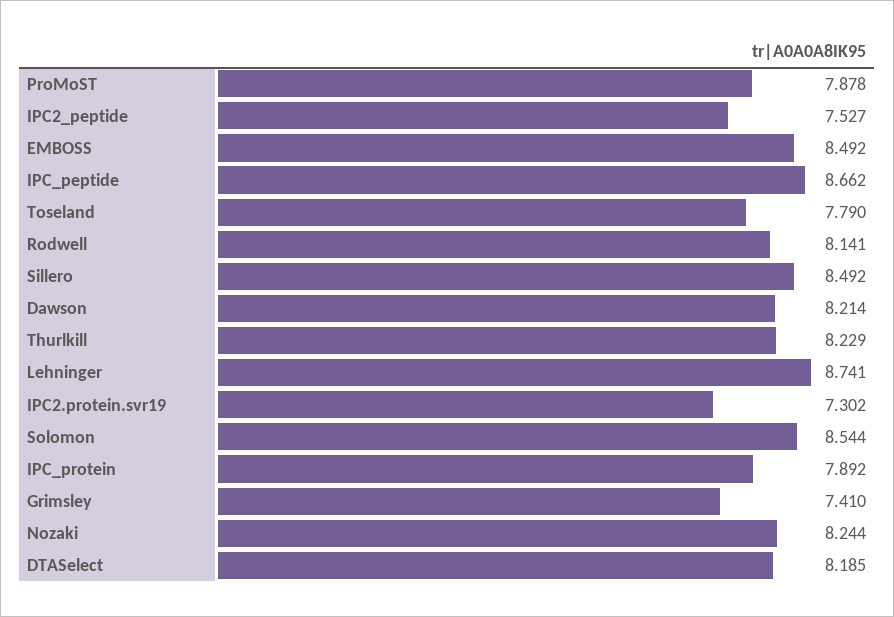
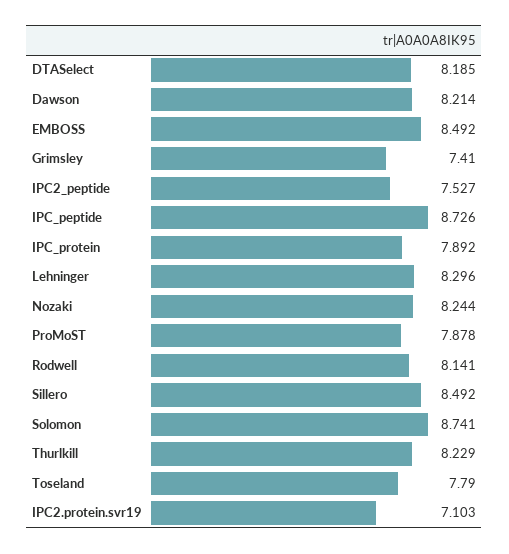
  {
    "ProMoST": 7.878,
    "IPC2_peptide": 7.527,
    "EMBOSS": 8.492,
-   "IPC_peptide": 8.662,
+   "IPC_peptide": 8.726,
    "Toseland": 7.79,
    "Rodwell": 8.141,
    "Sillero": 8.492,
    "Dawson": 8.214,
    "Thurlkill": 8.229,
-   "Lehninger": 8.741,
+   "Lehninger": 8.296,
-   "IPC2.protein.svr19": 7.302,
+   "IPC2.protein.svr19": 7.103,
-   "Solomon": 8.544,
+   "Solomon": 8.741,
    "IPC_protein": 7.892,
    "Grimsley": 7.41,
    "Nozaki": 8.244,
    "DTASelect": 8.185
  }

